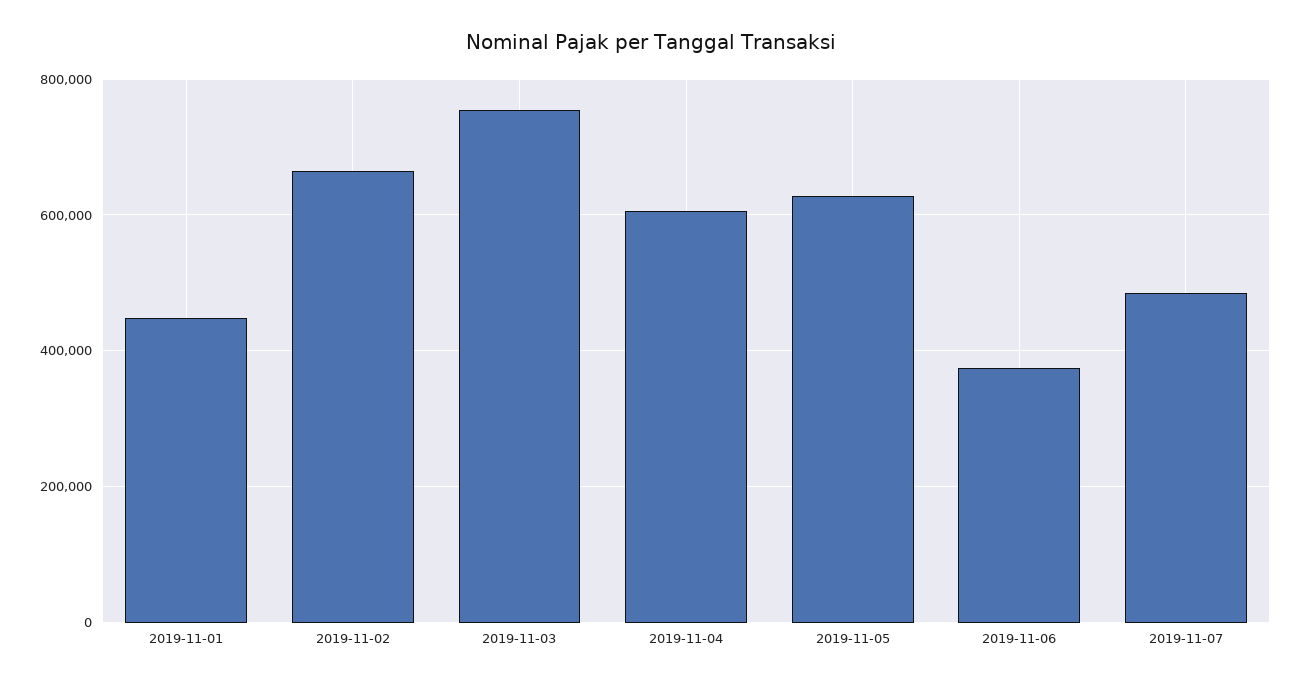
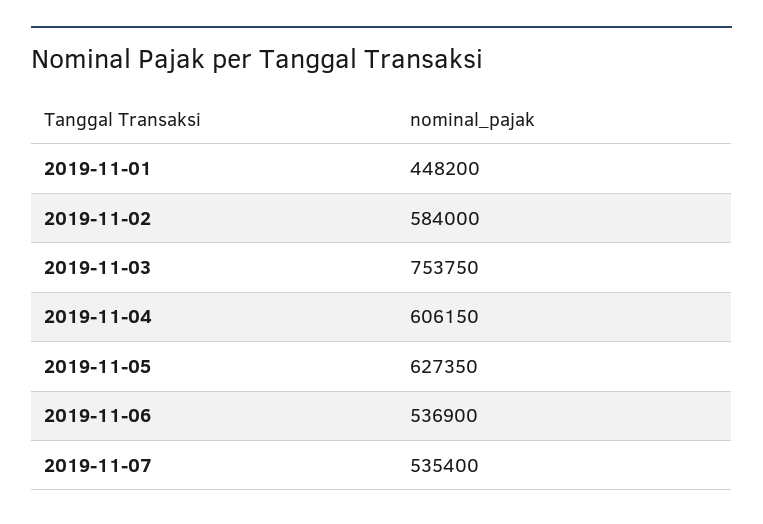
  {
    "2019-11-01": 448200,
-   "2019-11-02": 660000,
+   "2019-11-02": 584000,
    "2019-11-03": 753750,
    "2019-11-04": 606150,
    "2019-11-05": 627350,
-   "2019-11-06": 380000,
+   "2019-11-06": 536900,
-   "2019-11-07": 480000
+   "2019-11-07": 535400
  }

